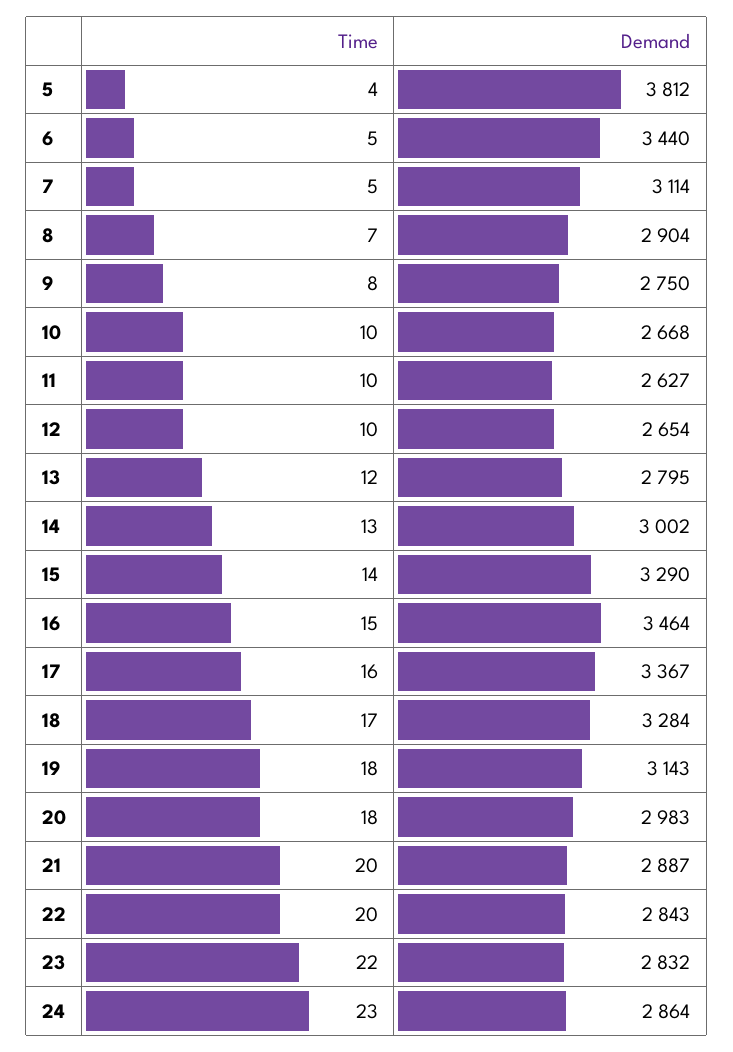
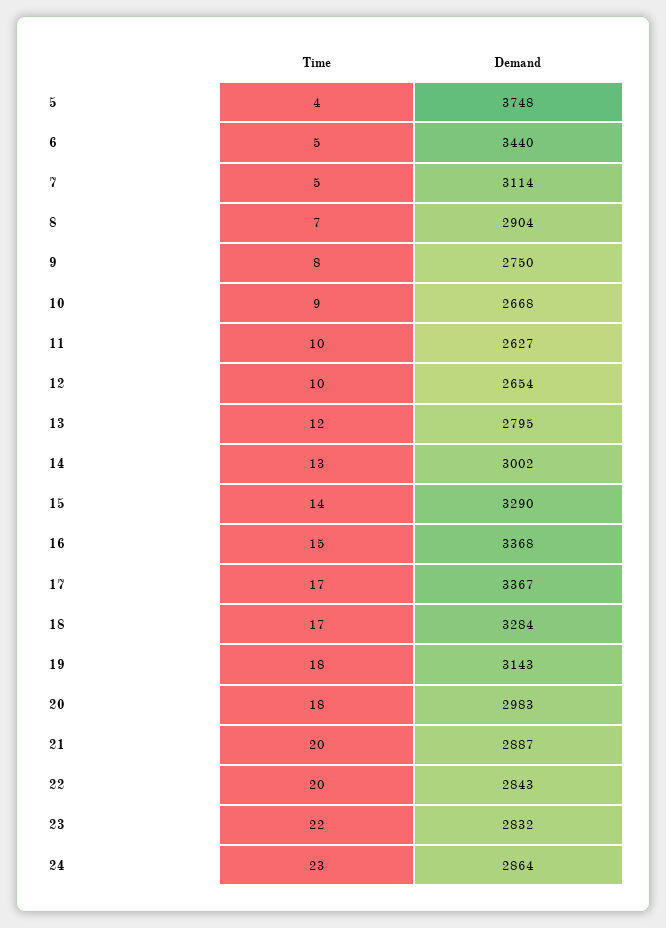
  {
    "Time": {
      "5": 4,
      "6": 5,
      "7": 5,
      "8": 7,
      "9": 8,
-     "10": 10,
+     "10": 9,
      "11": 10,
      "12": 10,
      "13": 12,
      "14": 13,
      "15": 14,
      "16": 15,
-     "17": 16,
+     "17": 17,
      "18": 17,
      "19": 18,
      "20": 18,
      "21": 20,
      "22": 20,
      "23": 22,
      "24": 23
    },
    "Demand": {
-     "5": 3812,
+     "5": 3748,
      "6": 3440,
      "7": 3114,
      "8": 2904,
      "9": 2750,
      "10": 2668,
      "11": 2627,
      "12": 2654,
      "13": 2795,
      "14": 3002,
      "15": 3290,
-     "16": 3464,
+     "16": 3368,
      "17": 3367,
      "18": 3284,
      "19": 3143,
      "20": 2983,
      "21": 2887,
      "22": 2843,
      "23": 2832,
      "24": 2864
    }
  }

